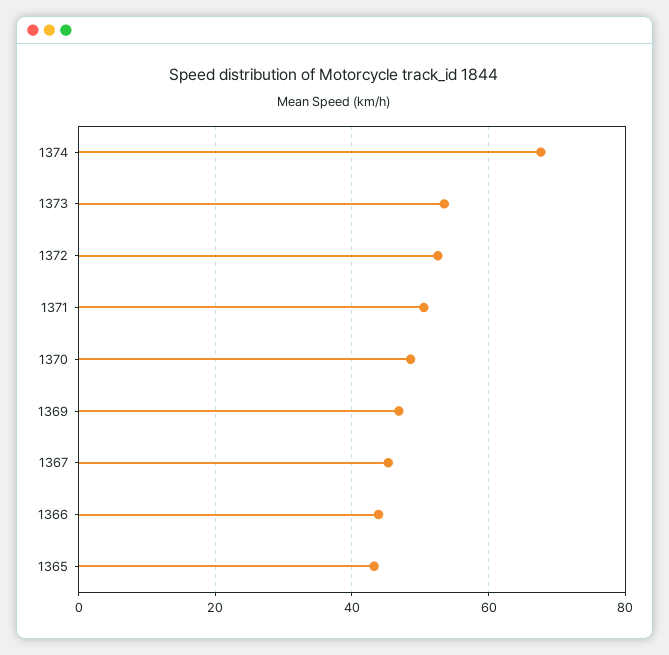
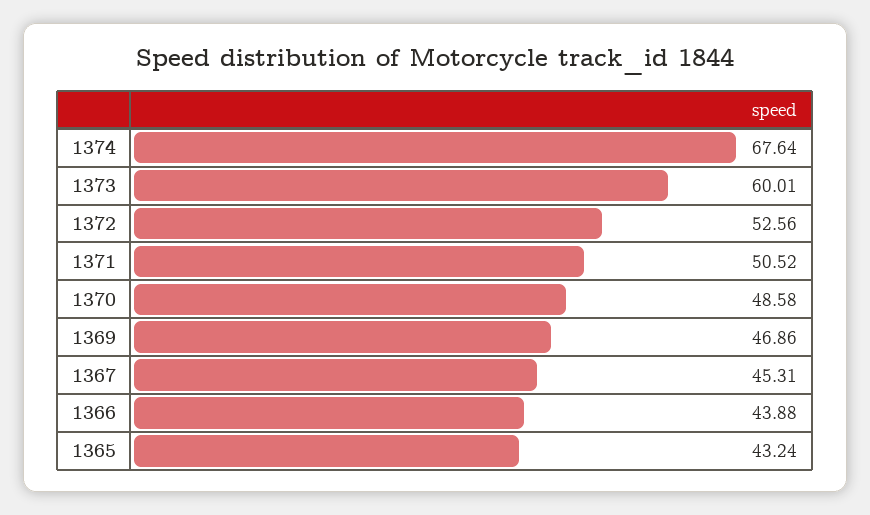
  {
    "1374": 67.64,
-   "1373": 54,
+   "1373": 60.01,
    "1372": 52.56,
    "1371": 50.52,
    "1370": 48.58,
    "1369": 46.86,
    "1367": 45.31,
    "1366": 43.88,
    "1365": 43.24
  }

